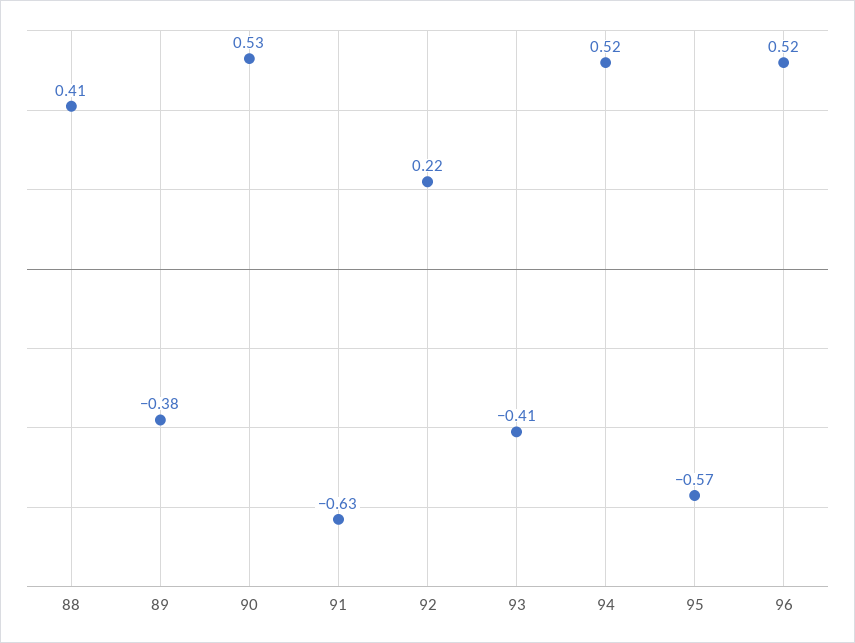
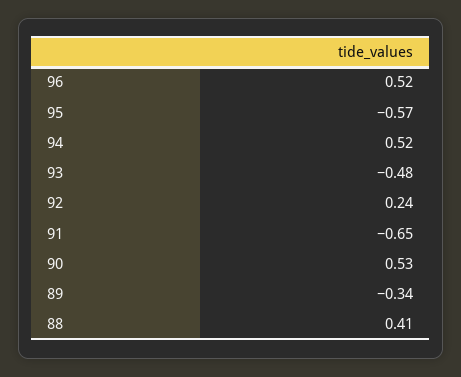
  {
    "88": 0.41,
-   "89": -0.38,
+   "89": -0.34,
    "90": 0.53,
-   "91": -0.63,
+   "91": -0.65,
-   "92": 0.22,
+   "92": 0.24,
-   "93": -0.41,
+   "93": -0.48,
    "94": 0.52,
    "95": -0.57,
    "96": 0.52
  }

